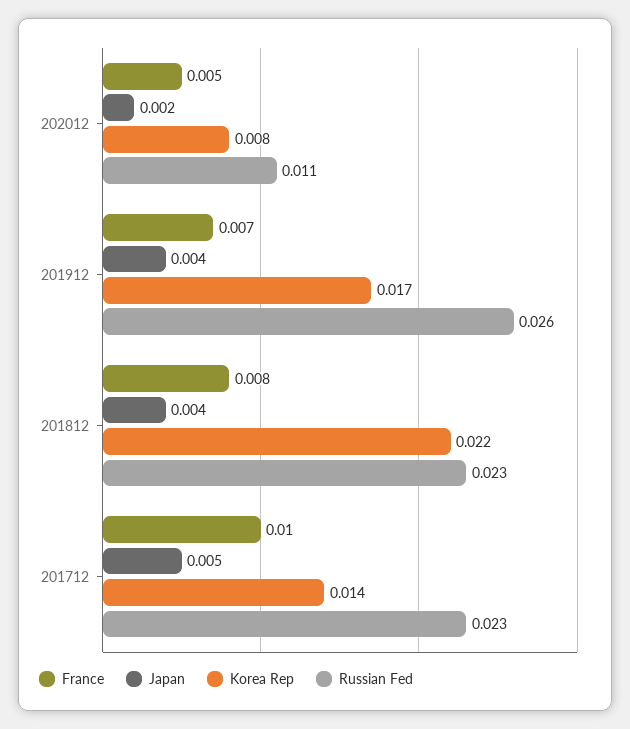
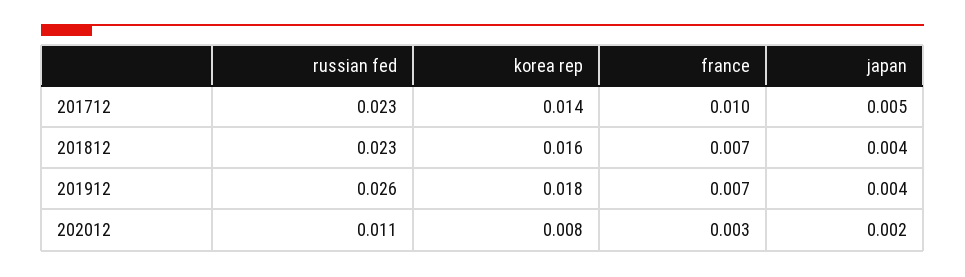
  {
    "France": {
-     "202012": 0.005,
+     "202012": 0.003,
      "201912": 0.007,
-     "201812": 0.008,
+     "201812": 0.007,
      "201712": 0.01
    },
    "Japan": {
      "202012": 0.002,
      "201912": 0.004,
      "201812": 0.004,
      "201712": 0.005
    },
    "Korea Rep": {
      "202012": 0.008,
-     "201912": 0.017,
+     "201912": 0.018,
-     "201812": 0.022,
+     "201812": 0.016,
      "201712": 0.014
    },
    "Russian Fed": {
      "202012": 0.011,
      "201912": 0.026,
      "201812": 0.023,
      "201712": 0.023
    }
  }

